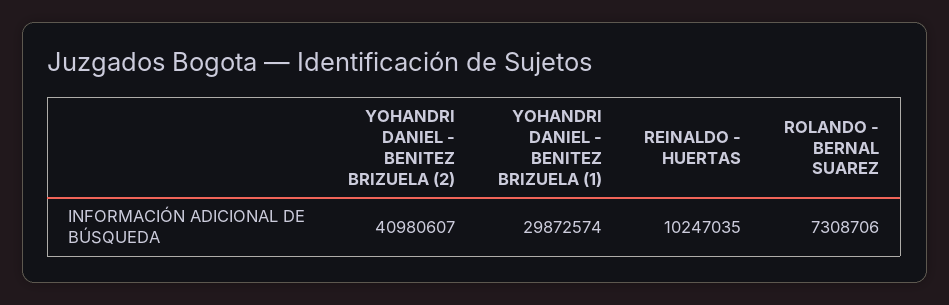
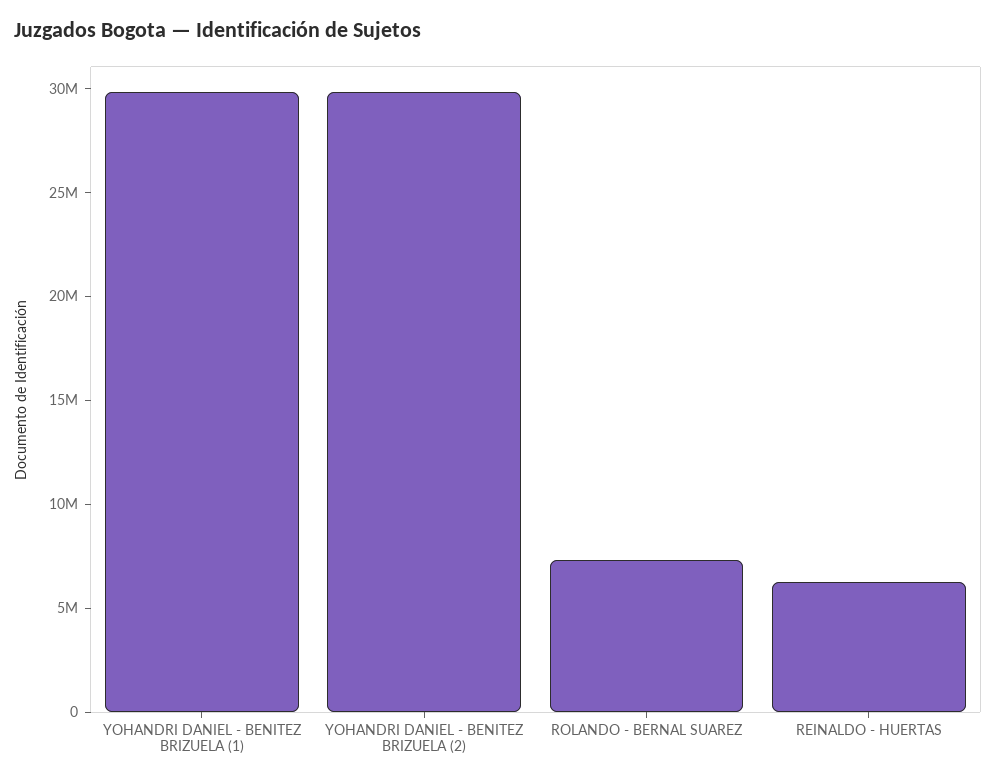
  {
-   "YOHANDRI DANIEL - BENITEZ BRIZUELA (2)": 40980607,
+   "YOHANDRI DANIEL - BENITEZ BRIZUELA (2)": 30000000,
    "YOHANDRI DANIEL - BENITEZ BRIZUELA (1)": 29872574,
-   "REINALDO - HUERTAS": 10247035,
+   "REINALDO - HUERTAS": 6000000,
    "ROLANDO - BERNAL SUAREZ": 7308706
  }

